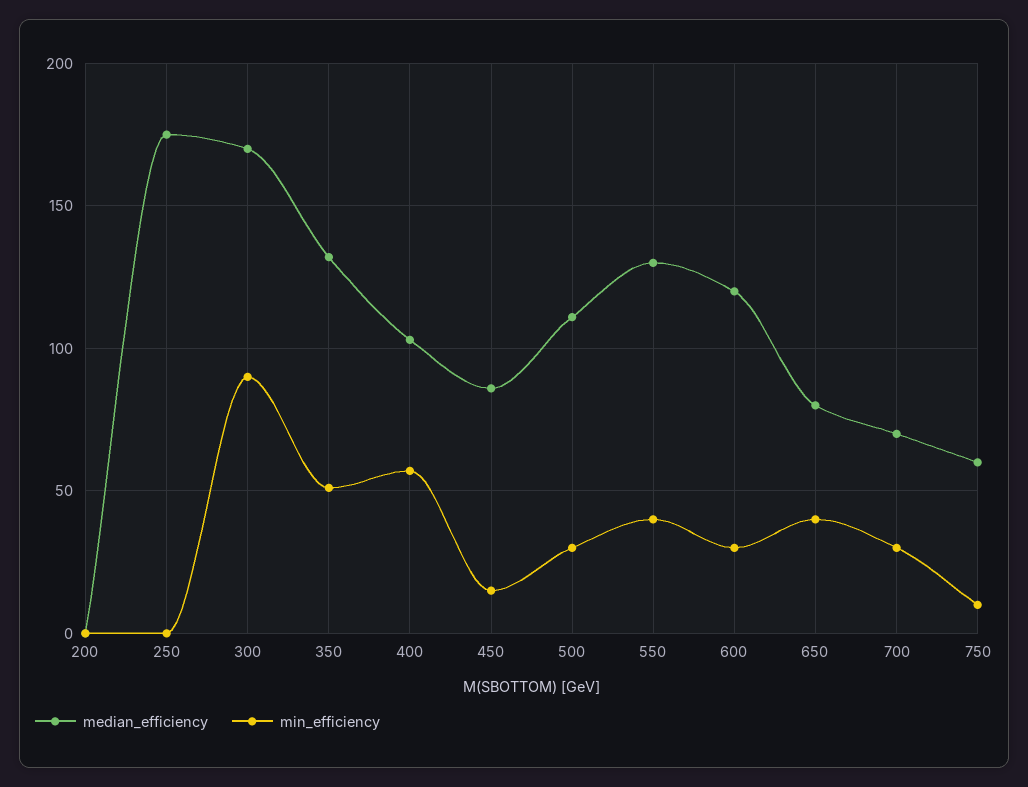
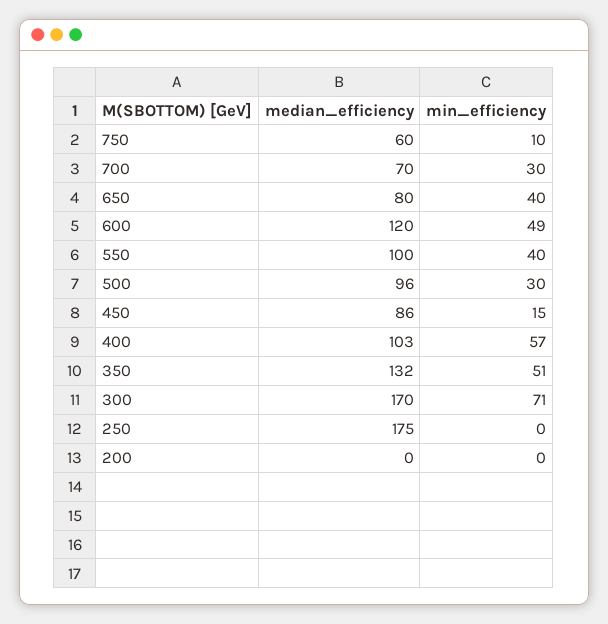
  {
    "median_efficiency": {
      "200": 0,
      "250": 175,
      "300": 170,
      "350": 132,
      "400": 103,
      "450": 86,
-     "500": 110,
+     "500": 96,
-     "550": 130,
+     "550": 100,
      "600": 120,
      "650": 80,
      "700": 70,
      "750": 60
    },
    "min_efficiency": {
      "200": 0,
      "250": 0,
-     "300": 90,
+     "300": 71,
      "350": 51,
      "400": 57,
      "450": 15,
      "500": 30,
      "550": 40,
-     "600": 30,
+     "600": 49,
      "650": 40,
      "700": 30,
      "750": 10
    }
  }

